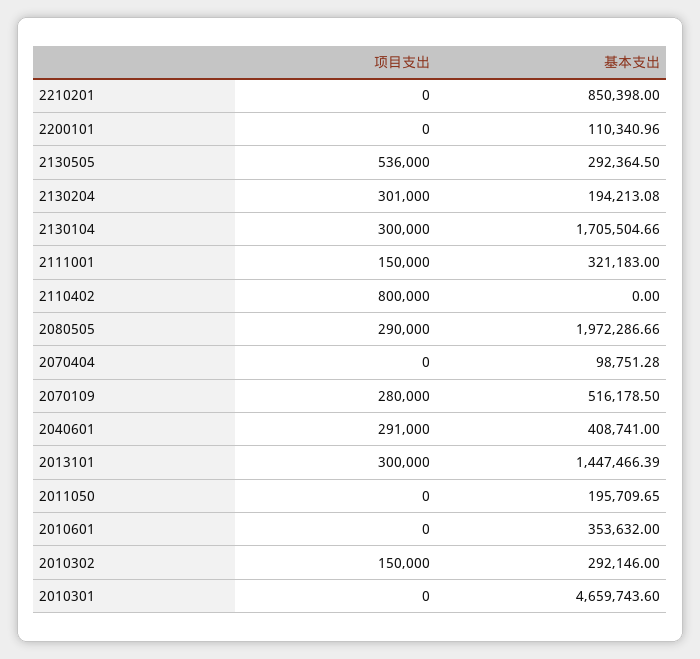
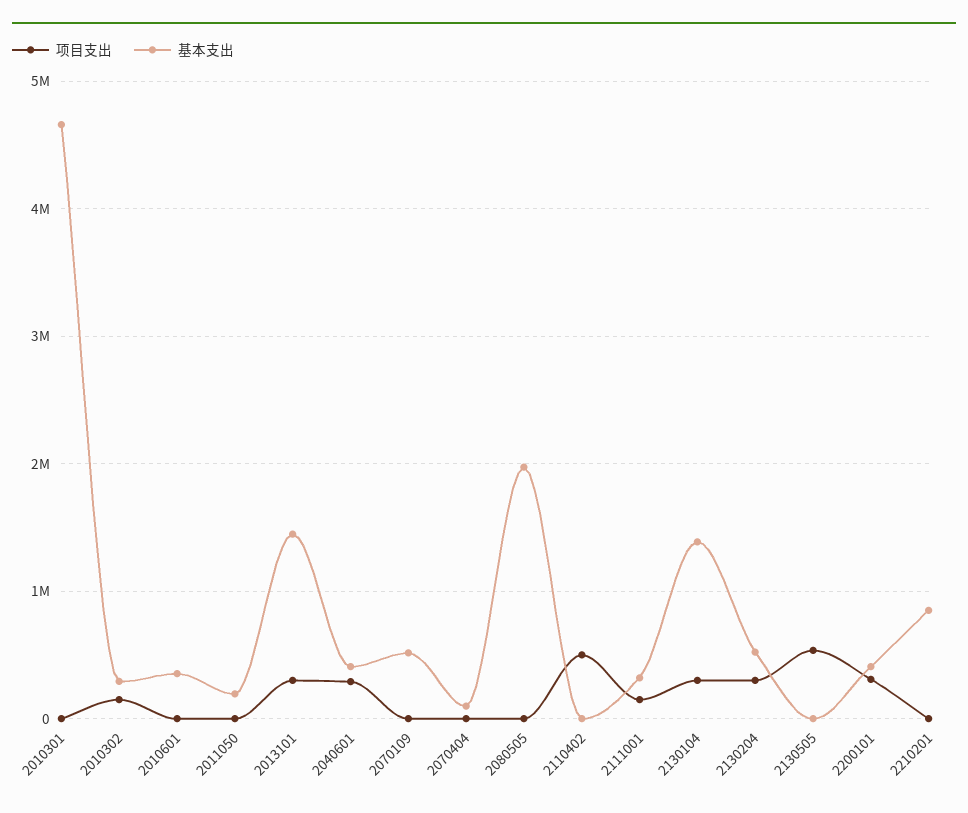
  {
    "项目支出": {
      "2210201": 0,
-     "2200101": 0,
+     "2200101": 300000,
      "2130505": 536000,
      "2130204": 301000,
      "2130104": 300000,
      "2111001": 150000,
-     "2110402": 800000,
+     "2110402": 500000,
-     "2080505": 290000,
+     "2080505": 0,
      "2070404": 0,
-     "2070109": 280000,
+     "2070109": 0,
      "2040601": 291000,
      "2013101": 300000,
      "2011050": 0,
      "2010601": 0,
      "2010302": 150000,
      "2010301": 0
    },
    "基本支出": {
      "2210201": 850398,
-     "2200101": 110340.96,
+     "2200101": 400000,
-     "2130505": 292364.5,
+     "2130505": 0,
-     "2130204": 194213.08,
+     "2130204": 500000,
-     "2130104": 1705504.66,
+     "2130104": 1400000,
      "2111001": 321183,
      "2110402": 0,
      "2080505": 1972286.66,
      "2070404": 98751.28,
      "2070109": 516178.5,
      "2040601": 408741,
      "2013101": 1447466.39,
      "2011050": 195709.65,
      "2010601": 353632,
      "2010302": 292146,
      "2010301": 4659743.6
    }
  }

